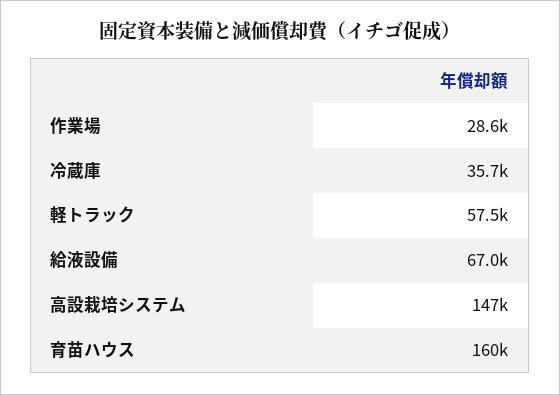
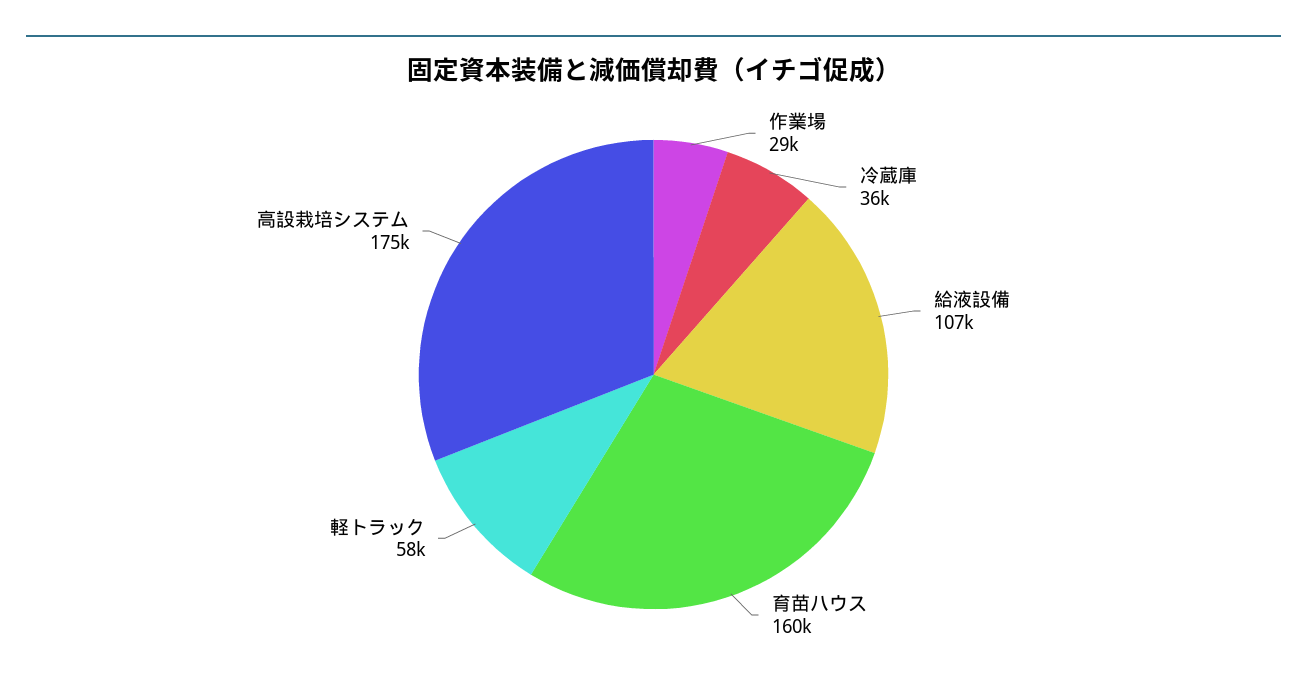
  {
    "作業場": 28600,
    "冷蔵庫": 35700,
    "軽トラック": 57500,
-   "給液設備": 67000,
+   "給液設備": 107000,
-   "高設栽培システム": 147000,
+   "高設栽培システム": 175000,
    "育苗ハウス": 160000
  }

